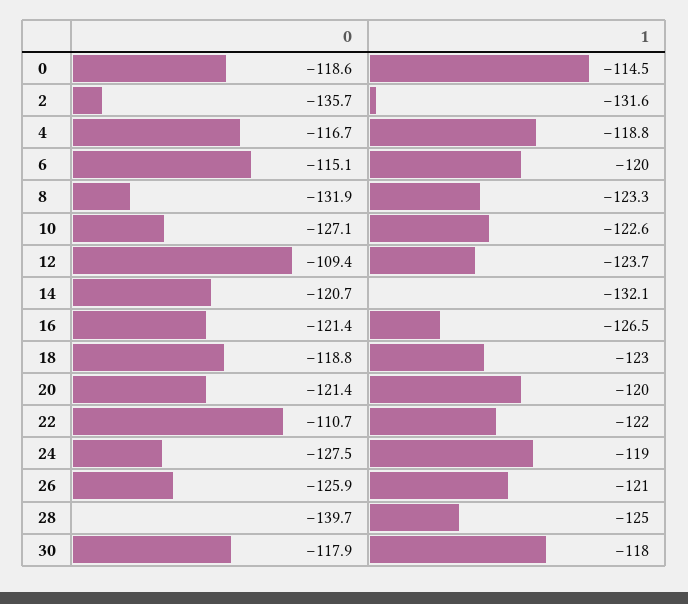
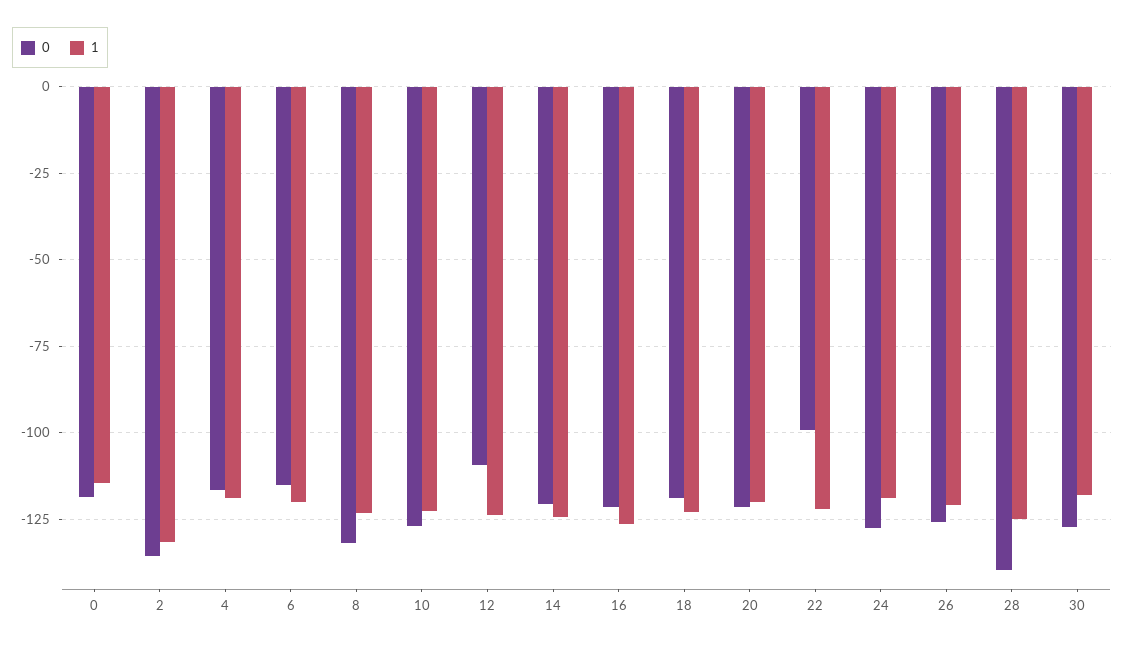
  {
    "0": {
      "0": -118.6,
      "2": -135.7,
      "4": -116.7,
      "6": -115.1,
      "8": -131.9,
      "10": -127.1,
      "12": -109.4,
      "14": -120.7,
      "16": -121.4,
      "18": -118.8,
      "20": -121.4,
-     "22": -110.7,
+     "22": -100,
      "24": -127.5,
      "26": -125.9,
      "28": -139.7,
-     "30": -117.9
+     "30": -127.5
    },
    "1": {
      "0": -114.5,
      "2": -131.6,
      "4": -118.8,
      "6": -120,
      "8": -123.3,
      "10": -122.6,
      "12": -123.7,
-     "14": -132.1,
+     "14": -125,
      "16": -126.5,
      "18": -123,
      "20": -120,
      "22": -122,
      "24": -119,
      "26": -121,
      "28": -125,
      "30": -118
    }
  }

